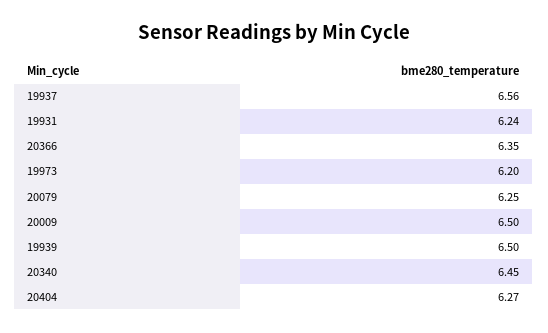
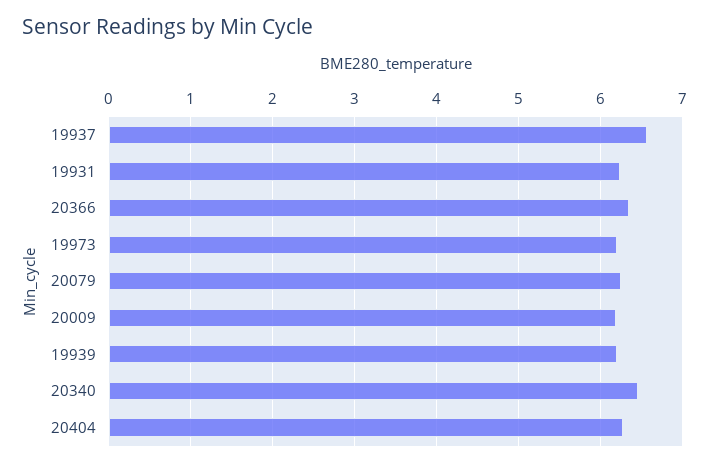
  {
    "19937": 6.56,
    "19931": 6.24,
    "20366": 6.35,
    "19973": 6.2,
    "20079": 6.25,
-   "20009": 6.5,
+   "20009": 6.2,
-   "19939": 6.5,
+   "19939": 6.2,
    "20340": 6.45,
    "20404": 6.27
  }

